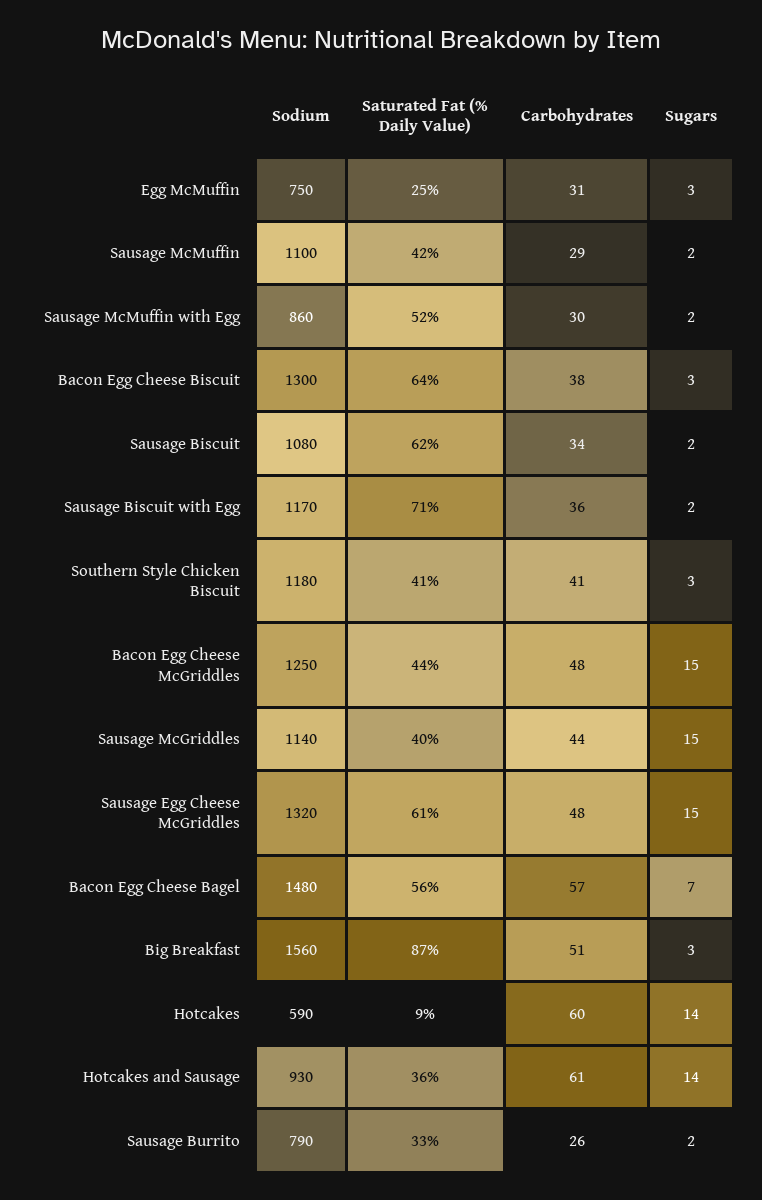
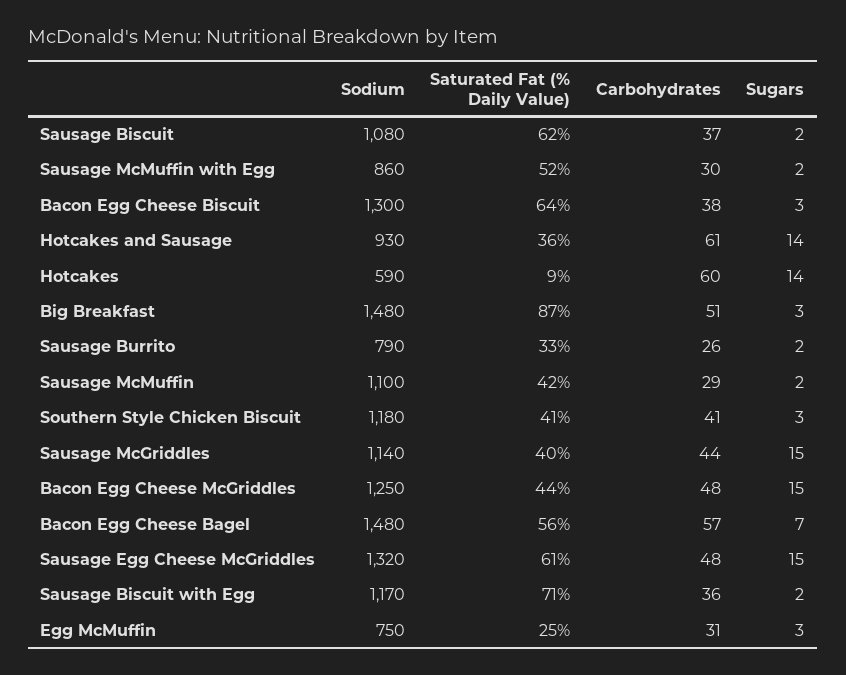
  {
    "Sodium": {
      "Egg McMuffin": 750,
      "Sausage McMuffin": 1100,
      "Sausage McMuffin with Egg": 860,
      "Bacon Egg Cheese Biscuit": 1300,
      "Sausage Biscuit": 1080,
      "Sausage Biscuit with Egg": 1170,
      "Southern Style Chicken Biscuit": 1180,
      "Bacon Egg Cheese McGriddles": 1250,
      "Sausage McGriddles": 1140,
      "Sausage Egg Cheese McGriddles": 1320,
      "Bacon Egg Cheese Bagel": 1480,
-     "Big Breakfast": 1560,
+     "Big Breakfast": 1480,
      "Hotcakes": 590,
      "Hotcakes and Sausage": 930,
      "Sausage Burrito": 790
    },
    "Saturated Fat (% Daily Value)": {
      "Egg McMuffin": 25,
      "Sausage McMuffin": 42,
      "Sausage McMuffin with Egg": 52,
      "Bacon Egg Cheese Biscuit": 64,
      "Sausage Biscuit": 62,
      "Sausage Biscuit with Egg": 71,
      "Southern Style Chicken Biscuit": 41,
      "Bacon Egg Cheese McGriddles": 44,
      "Sausage McGriddles": 40,
      "Sausage Egg Cheese McGriddles": 61,
      "Bacon Egg Cheese Bagel": 56,
      "Big Breakfast": 87,
      "Hotcakes": 9,
      "Hotcakes and Sausage": 36,
      "Sausage Burrito": 33
    },
    "Carbohydrates": {
      "Egg McMuffin": 31,
      "Sausage McMuffin": 29,
      "Sausage McMuffin with Egg": 30,
      "Bacon Egg Cheese Biscuit": 38,
-     "Sausage Biscuit": 34,
+     "Sausage Biscuit": 37,
      "Sausage Biscuit with Egg": 36,
      "Southern Style Chicken Biscuit": 41,
      "Bacon Egg Cheese McGriddles": 48,
      "Sausage McGriddles": 44,
      "Sausage Egg Cheese McGriddles": 48,
      "Bacon Egg Cheese Bagel": 57,
      "Big Breakfast": 51,
      "Hotcakes": 60,
      "Hotcakes and Sausage": 61,
      "Sausage Burrito": 26
    },
    "Sugars": {
      "Egg McMuffin": 3,
      "Sausage McMuffin": 2,
      "Sausage McMuffin with Egg": 2,
      "Bacon Egg Cheese Biscuit": 3,
      "Sausage Biscuit": 2,
      "Sausage Biscuit with Egg": 2,
      "Southern Style Chicken Biscuit": 3,
      "Bacon Egg Cheese McGriddles": 15,
      "Sausage McGriddles": 15,
      "Sausage Egg Cheese McGriddles": 15,
      "Bacon Egg Cheese Bagel": 7,
      "Big Breakfast": 3,
      "Hotcakes": 14,
      "Hotcakes and Sausage": 14,
      "Sausage Burrito": 2
    }
  }

